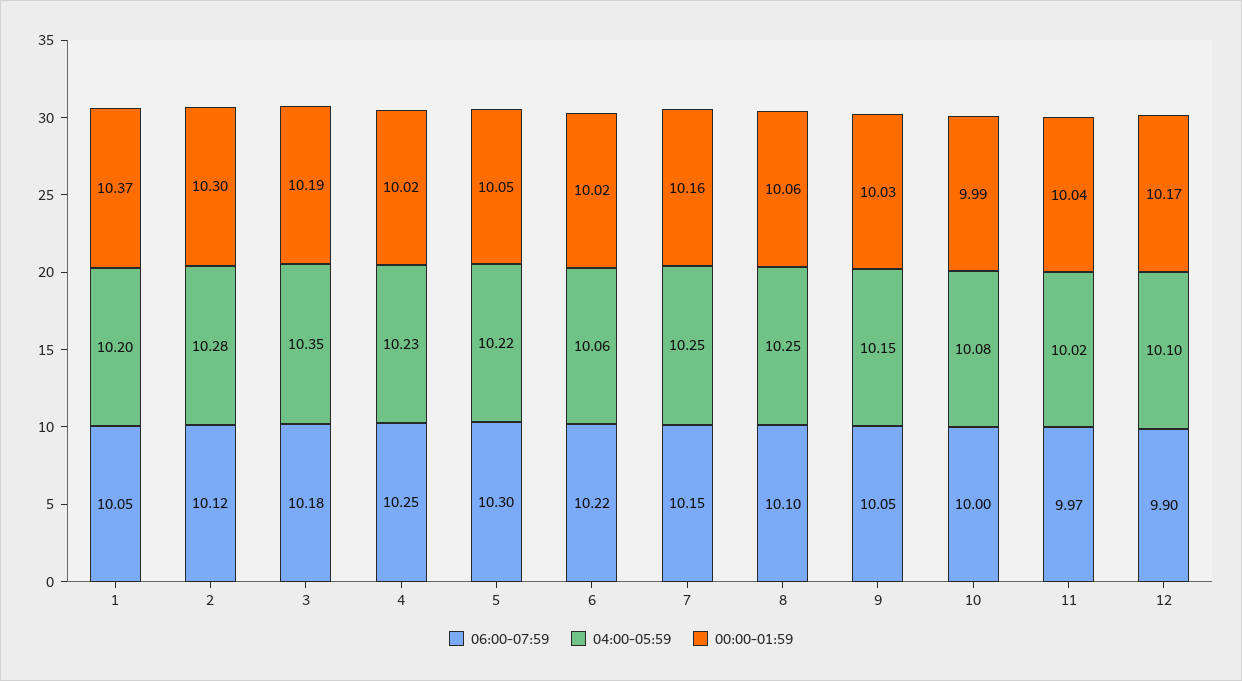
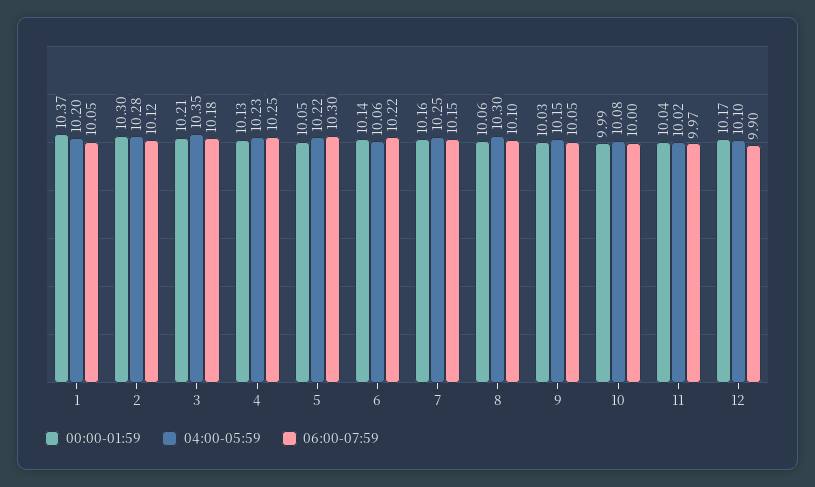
  {
    "06:00-07:59": {
      "1": 10.05,
      "2": 10.12,
      "3": 10.18,
      "4": 10.25,
      "5": 10.3,
      "6": 10.22,
      "7": 10.15,
      "8": 10.1,
      "9": 10.05,
      "10": 10,
      "11": 9.97,
      "12": 9.9
    },
    "04:00-05:59": {
      "1": 10.2,
      "2": 10.28,
      "3": 10.35,
      "4": 10.23,
      "5": 10.22,
      "6": 10.06,
      "7": 10.25,
-     "8": 10.25,
+     "8": 10.3,
      "9": 10.15,
      "10": 10.08,
      "11": 10.02,
      "12": 10.1
    },
    "00:00-01:59": {
      "1": 10.37,
      "2": 10.3,
-     "3": 10.19,
+     "3": 10.21,
-     "4": 10.02,
+     "4": 10.13,
      "5": 10.05,
-     "6": 10.02,
+     "6": 10.14,
      "7": 10.16,
      "8": 10.06,
      "9": 10.03,
      "10": 9.99,
      "11": 10.04,
      "12": 10.17
    }
  }

